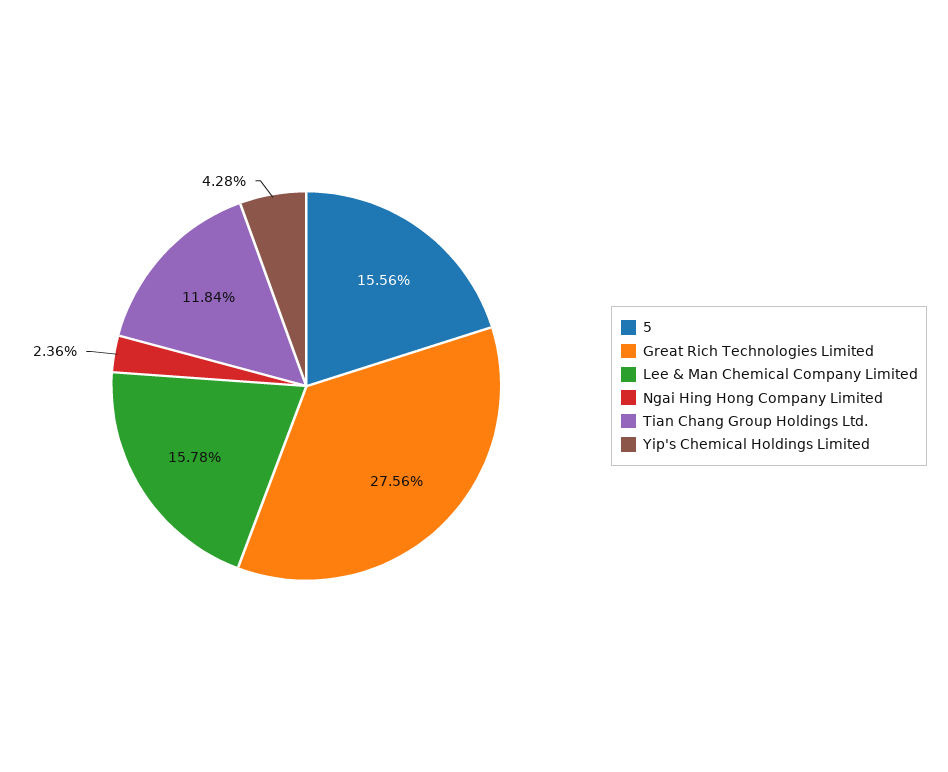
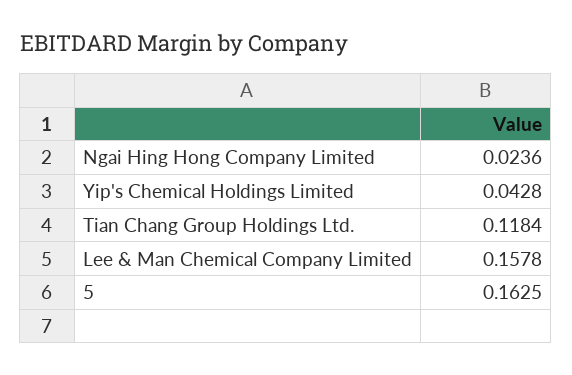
  {
-   "5": 0.1556,
+   "5": 0.1625,
-   "Great Rich Technologies Limited": 0.2756,
    "Lee & Man Chemical Company Limited": 0.1578,
    "Ngai Hing Hong Company Limited": 0.0236,
    "Tian Chang Group Holdings Ltd.": 0.1184,
    "Yip's Chemical Holdings Limited": 0.0428
  }

